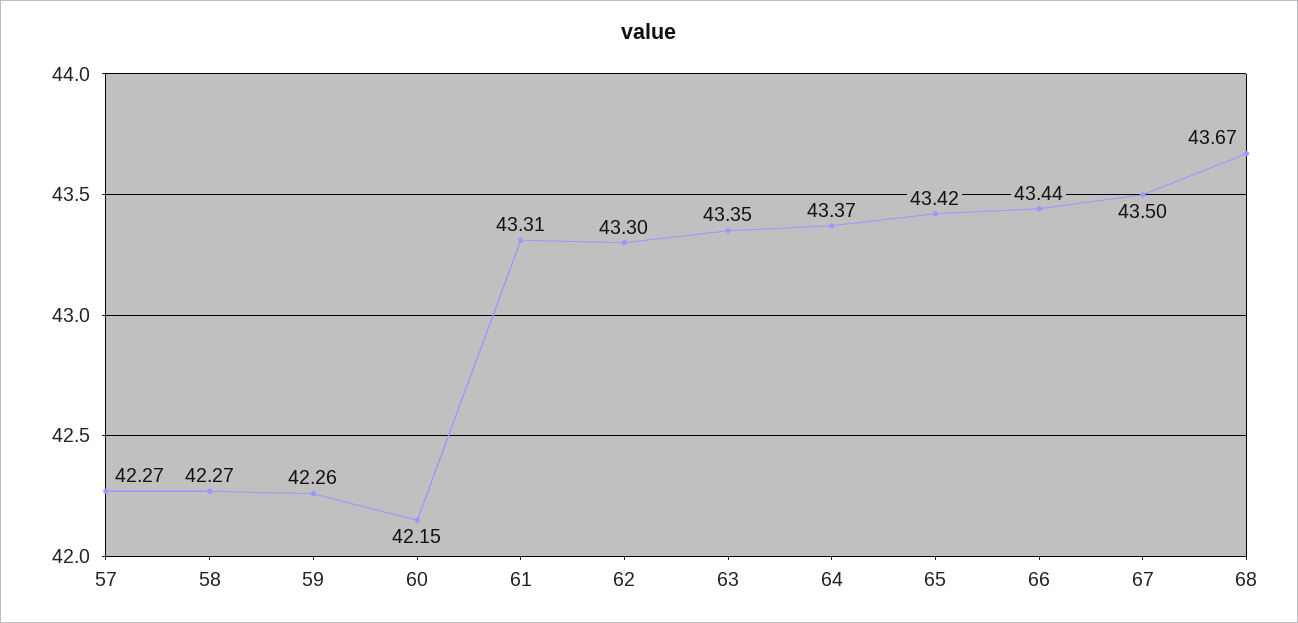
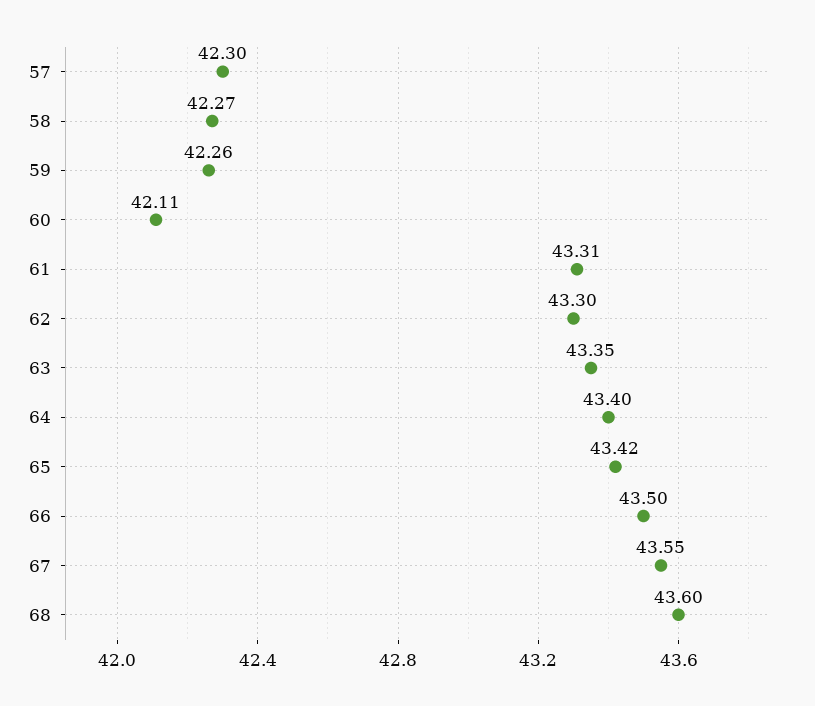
  {
-   "57": 42.27,
+   "57": 42.3,
    "58": 42.27,
    "59": 42.26,
-   "60": 42.15,
+   "60": 42.11,
    "61": 43.31,
    "62": 43.3,
    "63": 43.35,
-   "64": 43.37,
+   "64": 43.4,
    "65": 43.42,
-   "66": 43.44,
+   "66": 43.5,
-   "67": 43.5,
+   "67": 43.55,
-   "68": 43.67
+   "68": 43.6
  }

